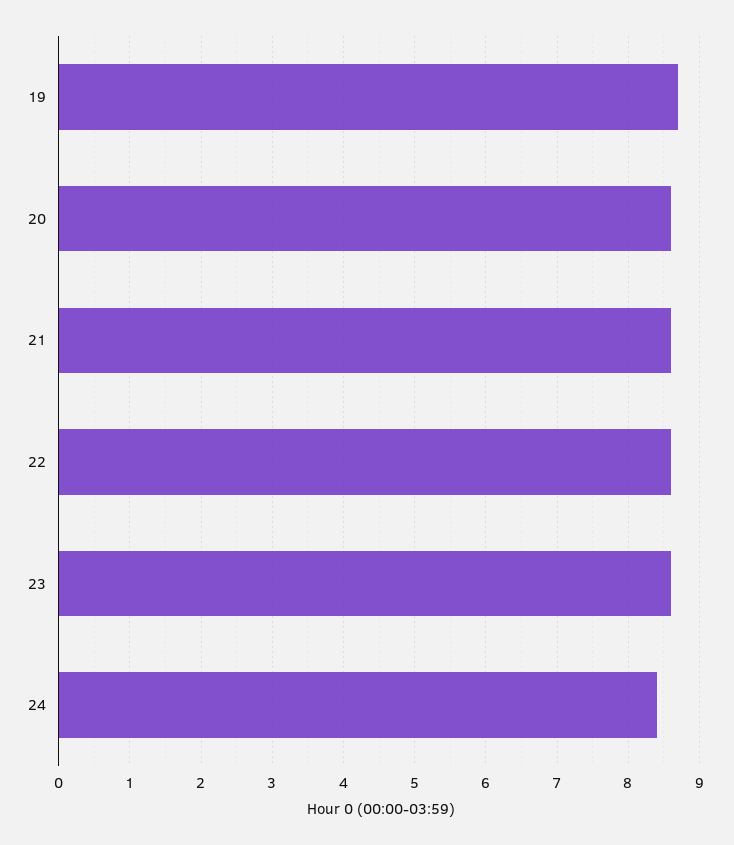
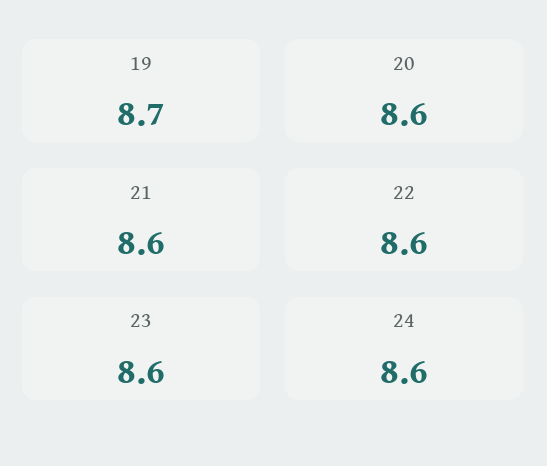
  {
    "19": 8.7,
    "20": 8.6,
    "21": 8.6,
    "22": 8.6,
    "23": 8.6,
-   "24": 8.4
+   "24": 8.6
  }

